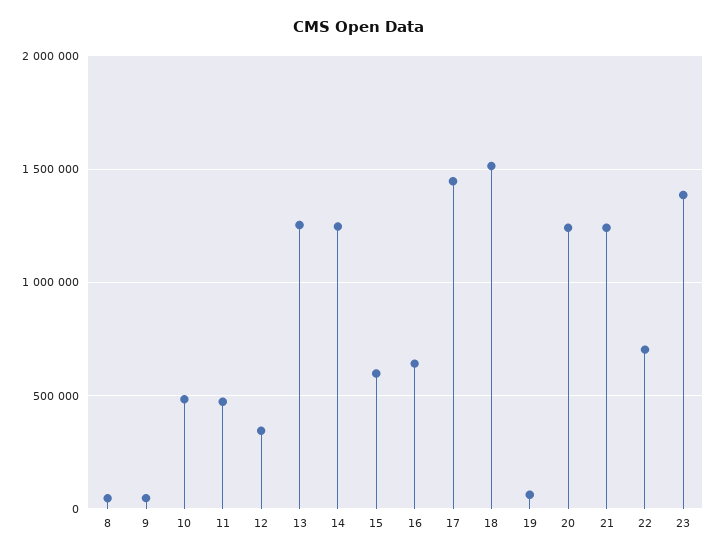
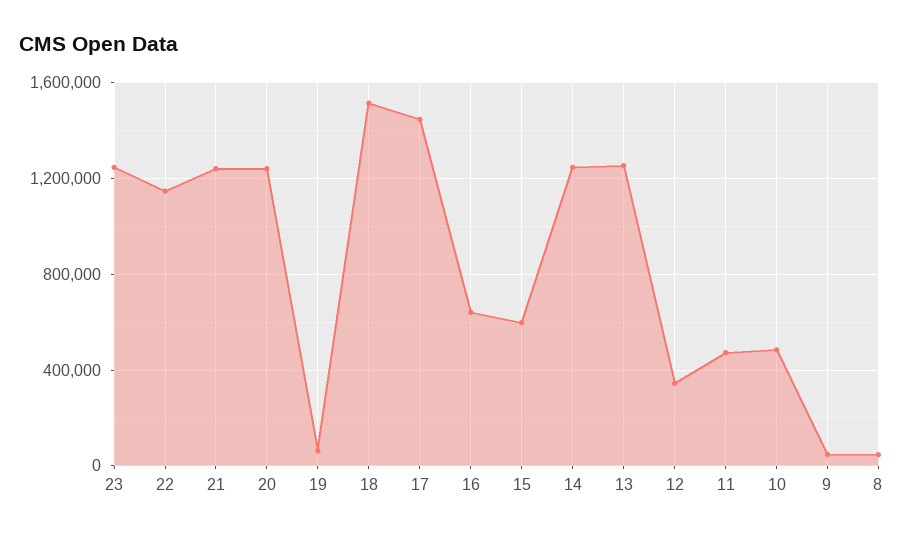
  {
    "8": 50000,
    "9": 50000,
    "10": 500000,
    "11": 450000,
    "12": 350000,
    "13": 1250000,
    "14": 1250000,
    "15": 600000,
    "16": 650000,
    "17": 1450000,
    "18": 1500000,
    "19": 50000,
    "20": 1250000,
    "21": 1250000,
-   "22": 700000,
+   "22": 1150000,
-   "23": 1400000
+   "23": 1250000
  }

